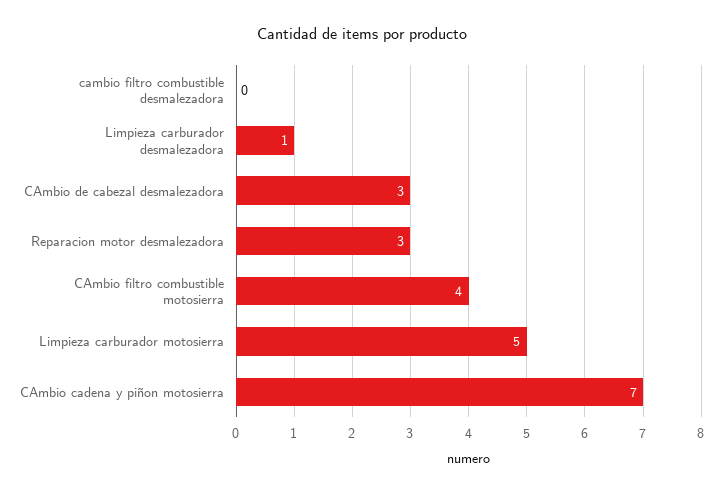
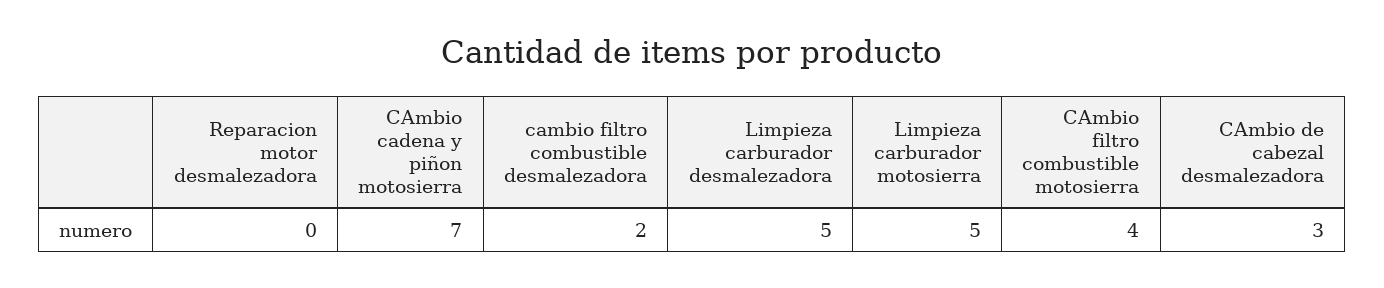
  {
-   "cambio filtro combustible desmalezadora": 0,
+   "cambio filtro combustible desmalezadora": 2,
-   "Limpieza carburador desmalezadora": 1,
+   "Limpieza carburador desmalezadora": 5,
    "CAmbio de cabezal desmalezadora": 3,
-   "Reparacion motor desmalezadora": 3,
+   "Reparacion motor desmalezadora": 0,
    "CAmbio filtro combustible motosierra": 4,
    "Limpieza carburador motosierra": 5,
    "CAmbio cadena y piñon motosierra": 7
  }

